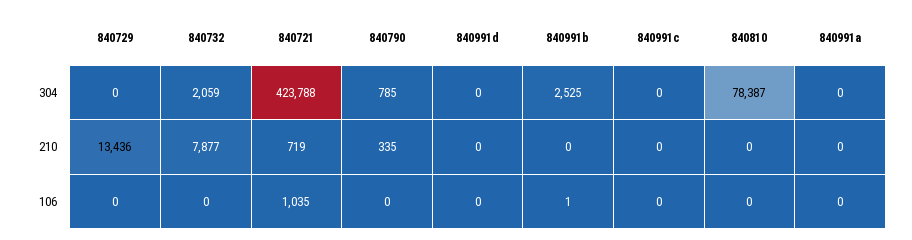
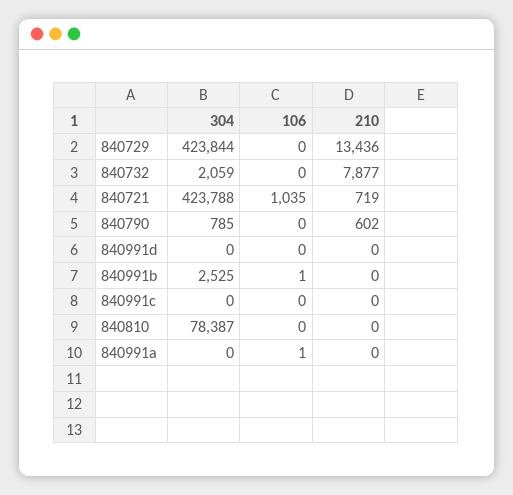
  {
    "840729": {
-     "304": 0,
+     "304": 423844,
      "210": 13436,
      "106": 0
    },
    "840732": {
      "304": 2059,
      "210": 7877,
      "106": 0
    },
    "840721": {
      "304": 423788,
      "210": 719,
      "106": 1035
    },
    "840790": {
      "304": 785,
-     "210": 335,
+     "210": 602,
      "106": 0
    },
    "840991d": {
      "304": 0,
      "210": 0,
      "106": 0
    },
    "840991b": {
      "304": 2525,
      "210": 0,
      "106": 1
    },
    "840991c": {
      "304": 0,
      "210": 0,
      "106": 0
    },
    "840810": {
      "304": 78387,
      "210": 0,
      "106": 0
    },
    "840991a": {
      "304": 0,
      "210": 0,
-     "106": 0
+     "106": 1
    }
  }

